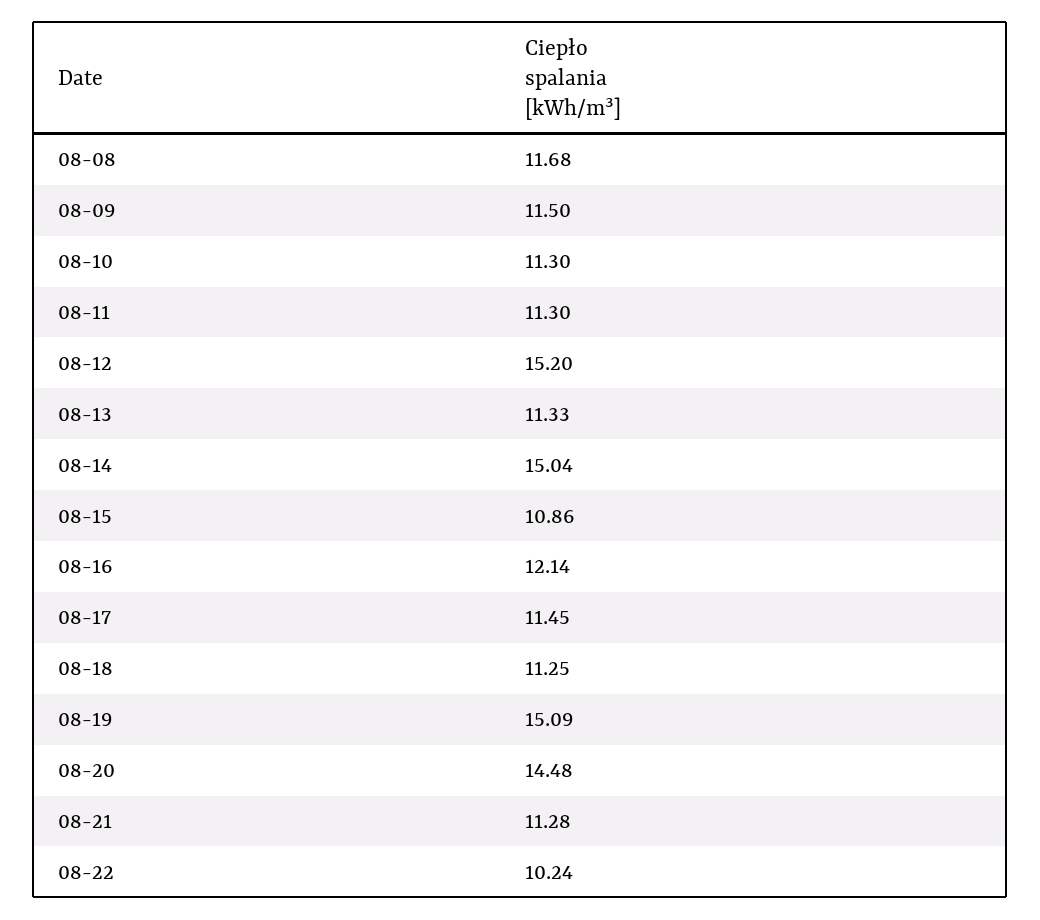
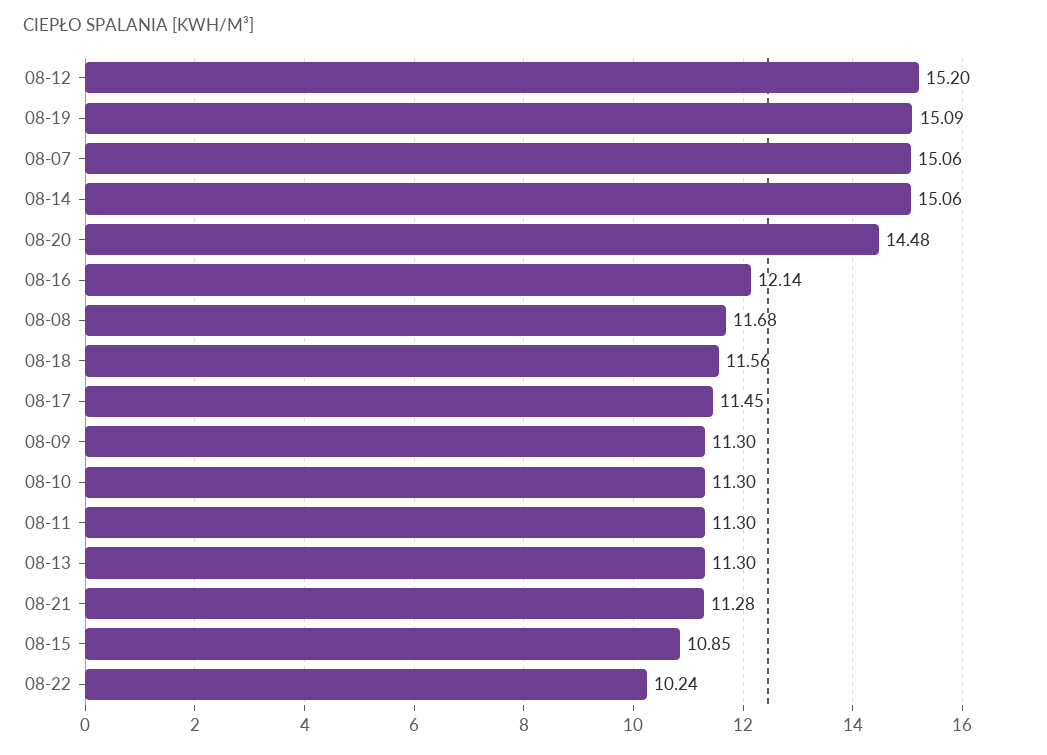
  {
    "08-08": 11.68,
-   "08-09": 11.5,
+   "08-09": 11.3,
    "08-10": 11.3,
    "08-11": 11.3,
    "08-12": 15.2,
-   "08-13": 11.33,
+   "08-13": 11.3,
-   "08-14": 15.04,
+   "08-14": 15.06,
-   "08-15": 10.86,
+   "08-15": 10.85,
    "08-16": 12.14,
    "08-17": 11.45,
-   "08-18": 11.25,
+   "08-18": 11.56,
    "08-19": 15.09,
    "08-20": 14.48,
    "08-21": 11.28,
-   "08-22": 10.24
+   "08-22": 10.24,
+   "08-07": 15.06
  }

